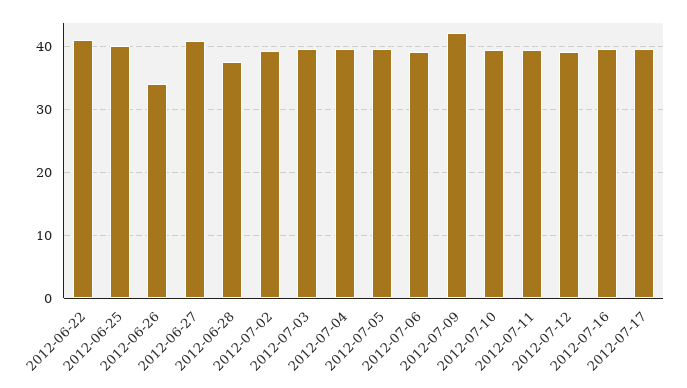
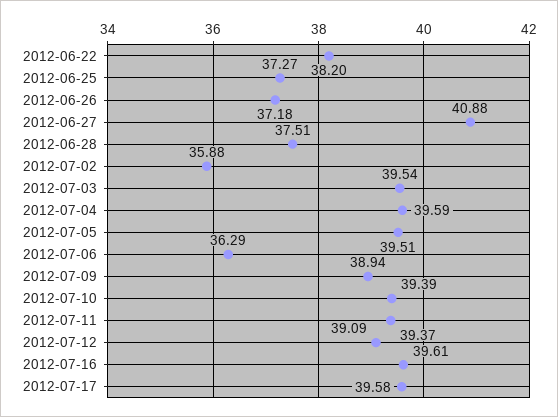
  {
-   "2012-06-22": 41,
+   "2012-06-22": 38.2,
-   "2012-06-25": 40,
+   "2012-06-25": 37.27,
-   "2012-06-26": 34,
+   "2012-06-26": 37.18,
    "2012-06-27": 40.88,
    "2012-06-28": 37.51,
-   "2012-07-02": 39,
+   "2012-07-02": 35.88,
    "2012-07-03": 39.54,
    "2012-07-04": 39.59,
    "2012-07-05": 39.51,
-   "2012-07-06": 39,
+   "2012-07-06": 36.29,
-   "2012-07-09": 42,
+   "2012-07-09": 38.94,
    "2012-07-10": 39.39,
    "2012-07-11": 39.37,
    "2012-07-12": 39.09,
    "2012-07-16": 39.61,
    "2012-07-17": 39.58
  }

